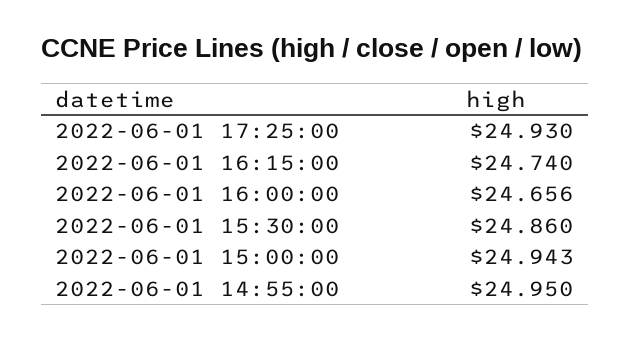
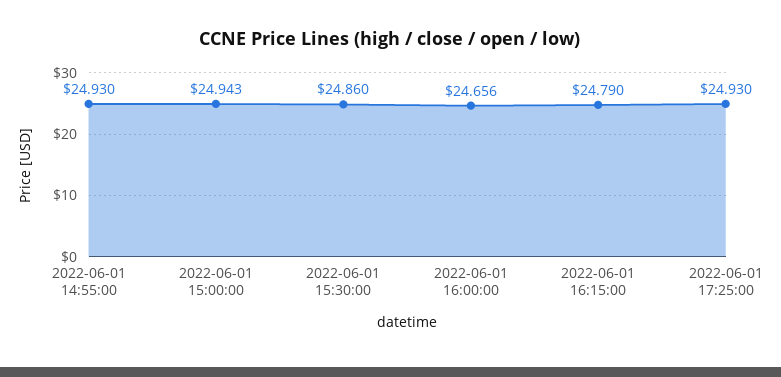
  {
    "2022-06-01 17:25:00": 24.93,
-   "2022-06-01 16:15:00": 24.74,
+   "2022-06-01 16:15:00": 24.79,
    "2022-06-01 16:00:00": 24.656,
    "2022-06-01 15:30:00": 24.86,
    "2022-06-01 15:00:00": 24.943,
-   "2022-06-01 14:55:00": 24.95
+   "2022-06-01 14:55:00": 24.93
  }

